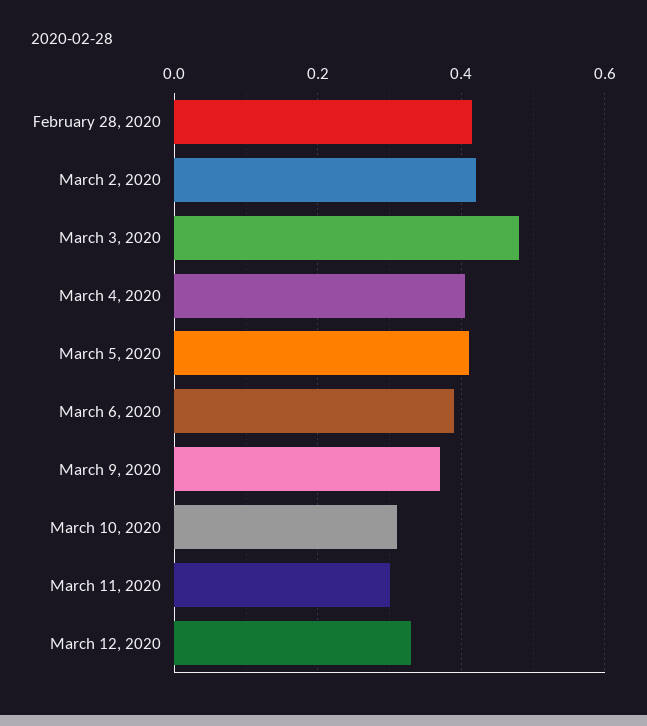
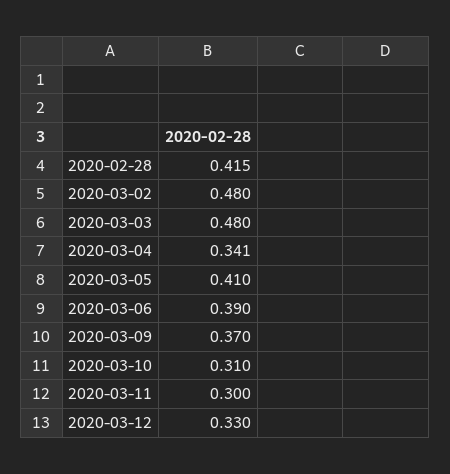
  {
    "February 28, 2020": 0.415,
-   "March 2, 2020": 0.42,
+   "March 2, 2020": 0.48,
    "March 3, 2020": 0.48,
-   "March 4, 2020": 0.4,
+   "March 4, 2020": 0.341,
    "March 5, 2020": 0.41,
    "March 6, 2020": 0.39,
    "March 9, 2020": 0.37,
    "March 10, 2020": 0.31,
    "March 11, 2020": 0.3,
    "March 12, 2020": 0.33
  }

